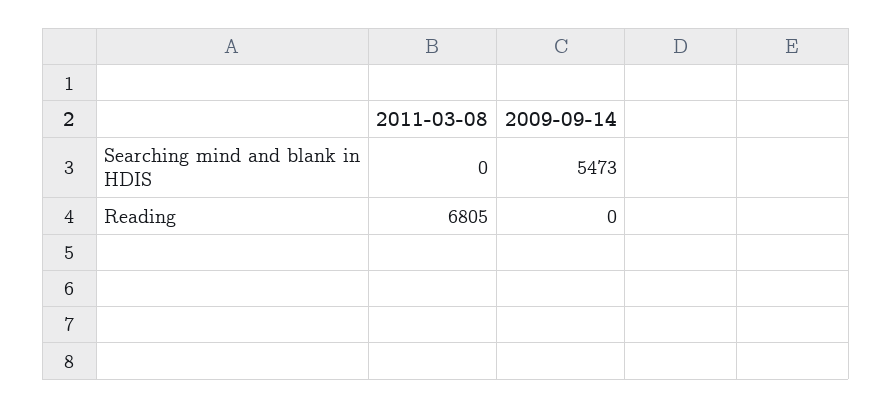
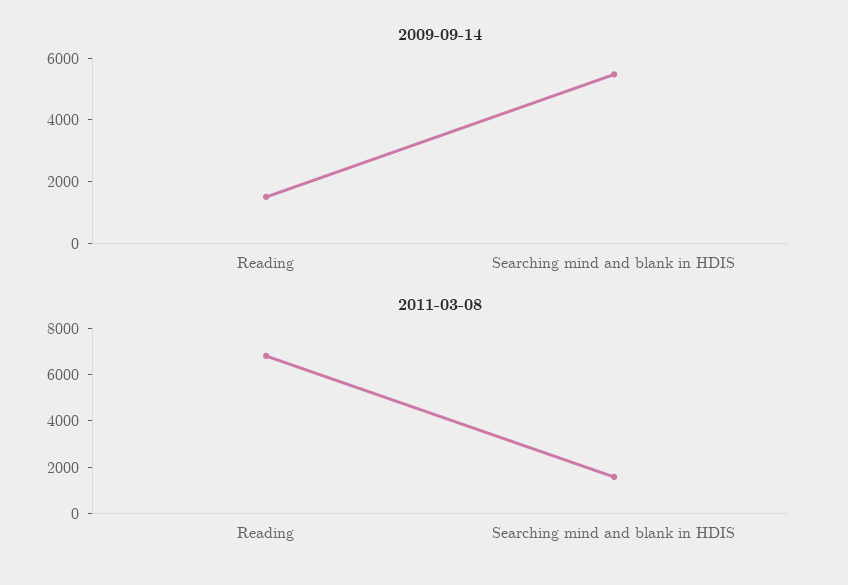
  {
    "2011-03-08": {
-     "Searching mind and blank in HDIS": 0,
+     "Searching mind and blank in HDIS": 1500,
      "Reading": 6805
    },
    "2009-09-14": {
      "Searching mind and blank in HDIS": 5473,
-     "Reading": 0
+     "Reading": 1500
    }
  }

